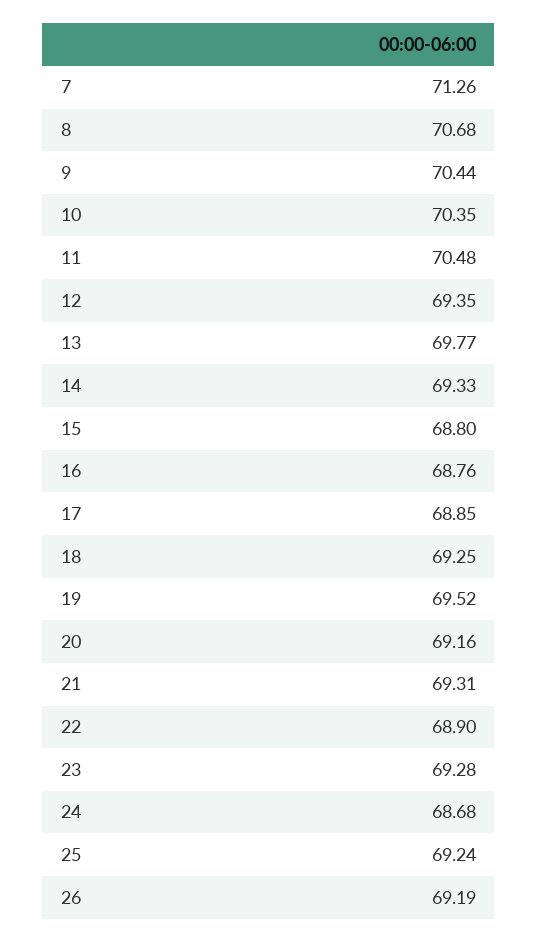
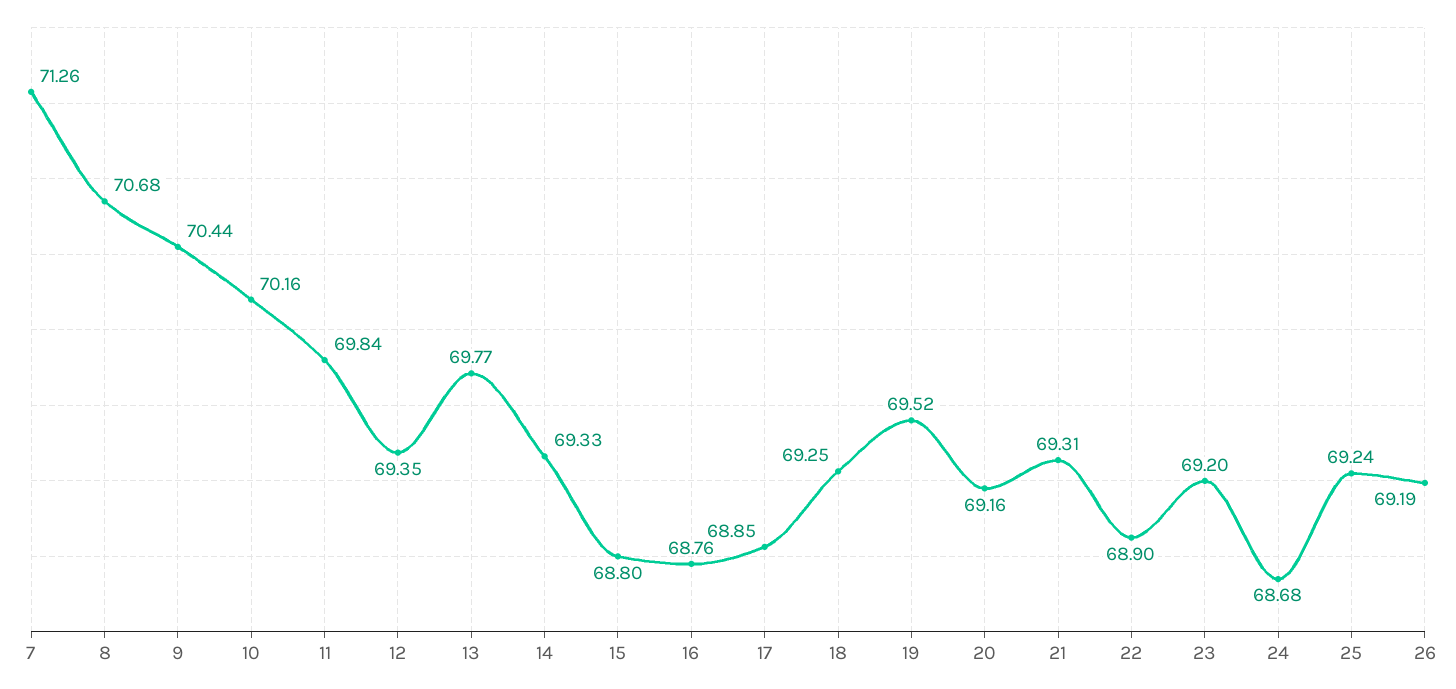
  {
    "7": 71.26,
    "8": 70.68,
    "9": 70.44,
-   "10": 70.35,
+   "10": 70.16,
-   "11": 70.48,
+   "11": 69.84,
    "12": 69.35,
    "13": 69.77,
    "14": 69.33,
    "15": 68.8,
    "16": 68.76,
    "17": 68.85,
    "18": 69.25,
    "19": 69.52,
    "20": 69.16,
    "21": 69.31,
    "22": 68.9,
-   "23": 69.28,
+   "23": 69.2,
    "24": 68.68,
    "25": 69.24,
    "26": 69.19
  }

